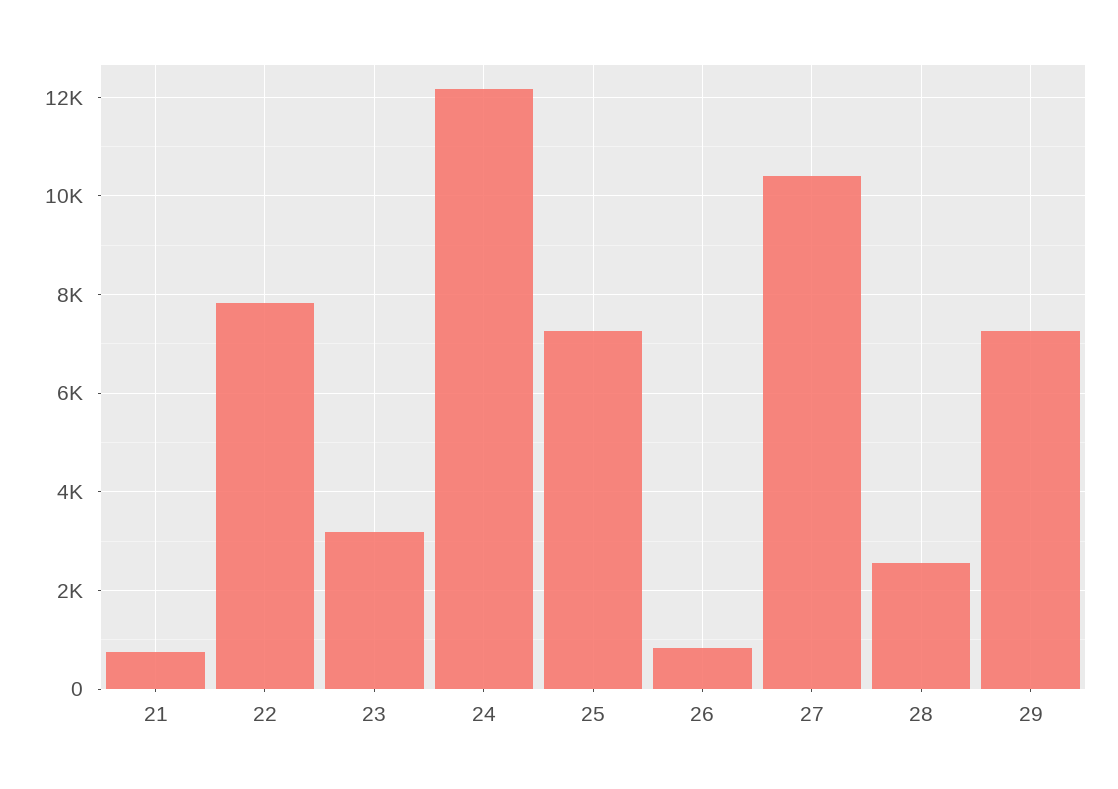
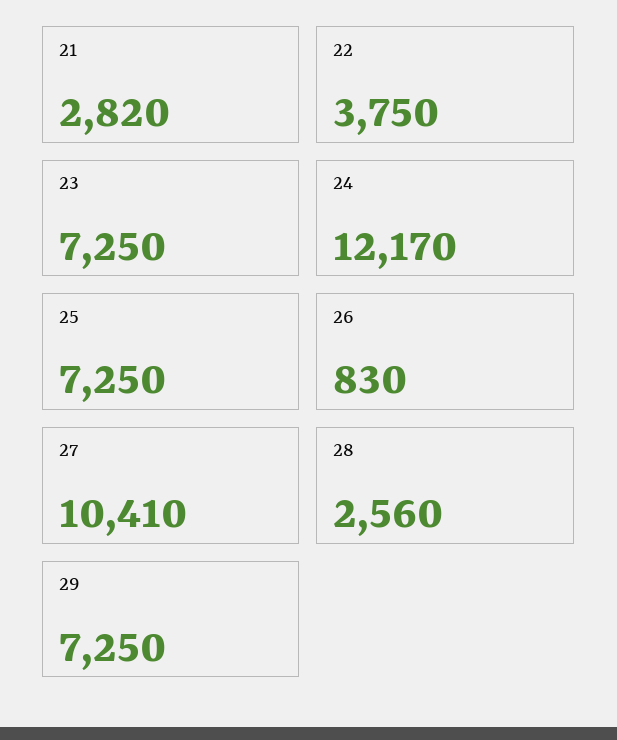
  {
-   "21": 800,
+   "21": 2820,
-   "22": 7800,
+   "22": 3750,
-   "23": 3200,
+   "23": 7250,
    "24": 12170,
    "25": 7250,
    "26": 830,
    "27": 10410,
    "28": 2560,
    "29": 7250
  }

